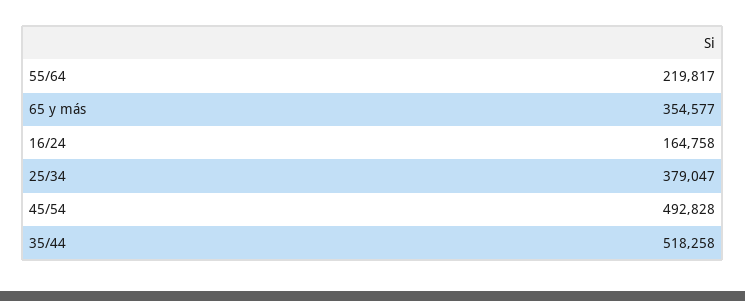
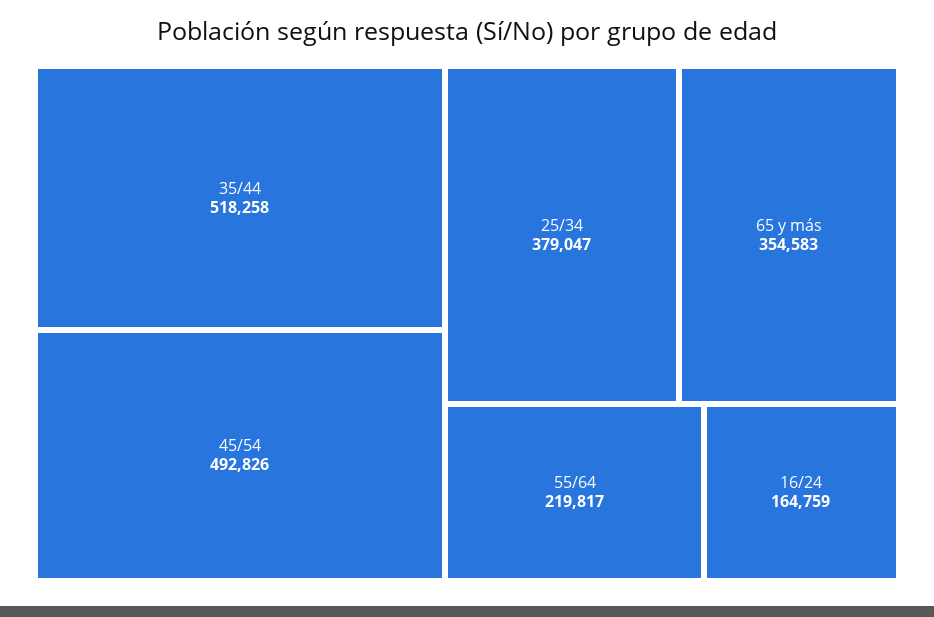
  {
    "55/64": 219817,
-   "65 y más": 354577,
+   "65 y más": 354583,
-   "16/24": 164758,
+   "16/24": 164759,
    "25/34": 379047,
-   "45/54": 492828,
+   "45/54": 492826,
    "35/44": 518258
  }

